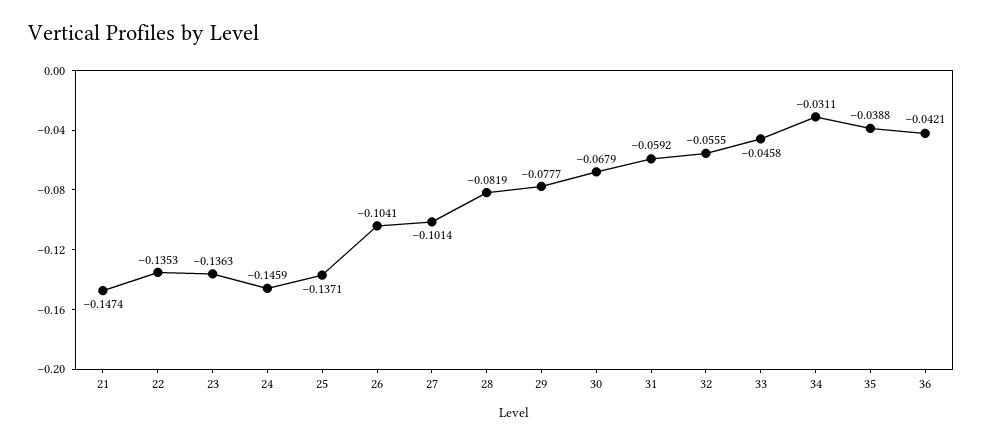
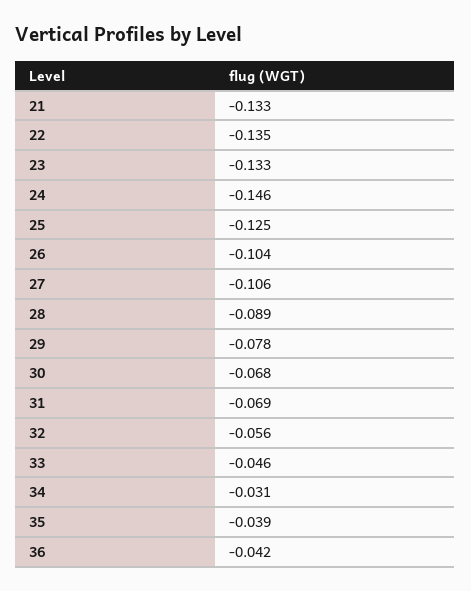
  {
-   "21": -0.1474,
+   "21": -0.133,
    "22": -0.1353,
-   "23": -0.1363,
+   "23": -0.133,
    "24": -0.1459,
-   "25": -0.1371,
+   "25": -0.125,
    "26": -0.1041,
-   "27": -0.1014,
+   "27": -0.106,
-   "28": -0.0819,
+   "28": -0.089,
    "29": -0.0777,
    "30": -0.0679,
-   "31": -0.0592,
+   "31": -0.069,
    "32": -0.0555,
    "33": -0.0458,
    "34": -0.0311,
    "35": -0.0388,
    "36": -0.0421
  }

